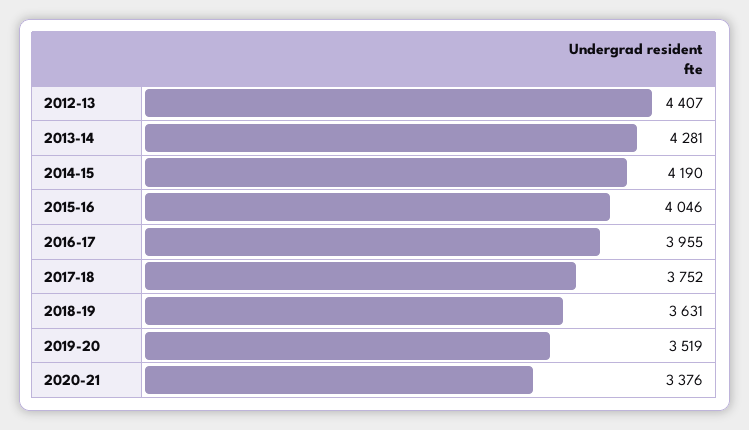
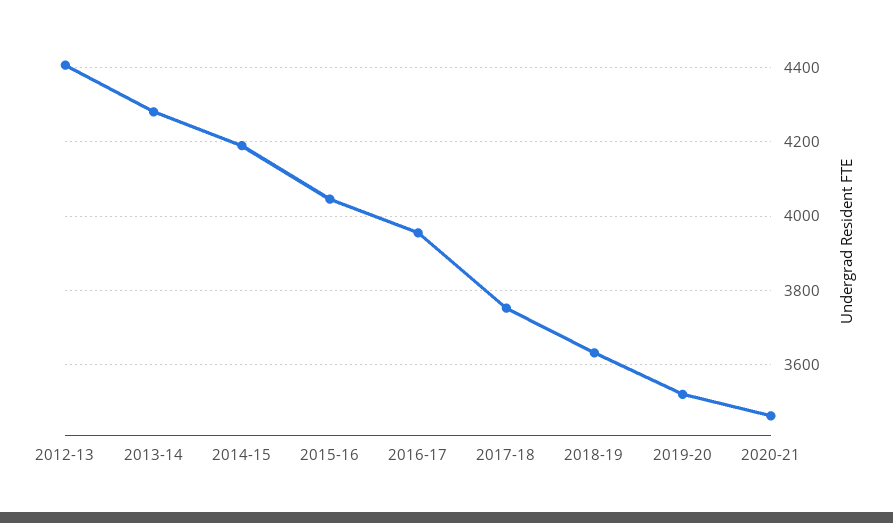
  {
    "2012-13": 4407,
    "2013-14": 4281,
    "2014-15": 4190,
    "2015-16": 4046,
    "2016-17": 3955,
    "2017-18": 3752,
    "2018-19": 3631,
    "2019-20": 3519,
-   "2020-21": 3376
+   "2020-21": 3460
  }

